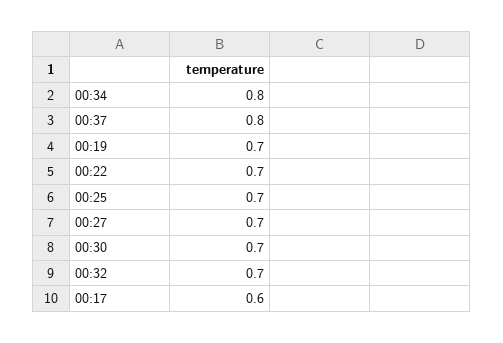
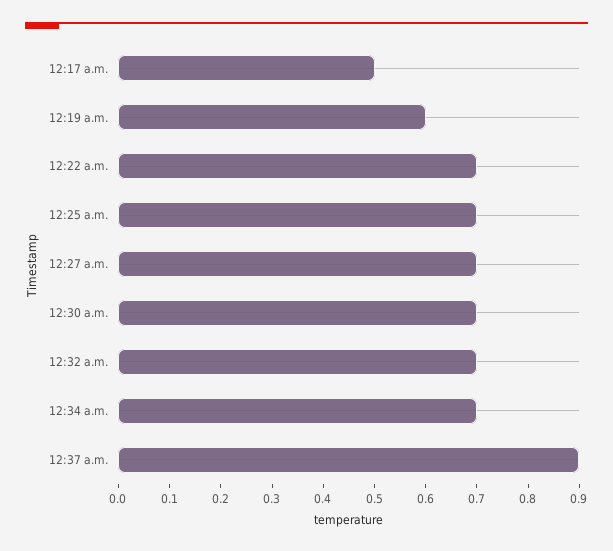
  {
-   "00:34": 0.8,
+   "00:34": 0.7,
-   "00:37": 0.8,
+   "00:37": 0.9,
-   "00:19": 0.7,
+   "00:19": 0.6,
    "00:22": 0.7,
    "00:25": 0.7,
    "00:27": 0.7,
    "00:30": 0.7,
    "00:32": 0.7,
-   "00:17": 0.6
+   "00:17": 0.5
  }

